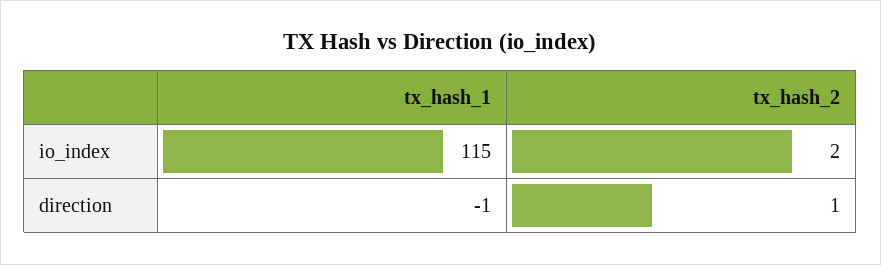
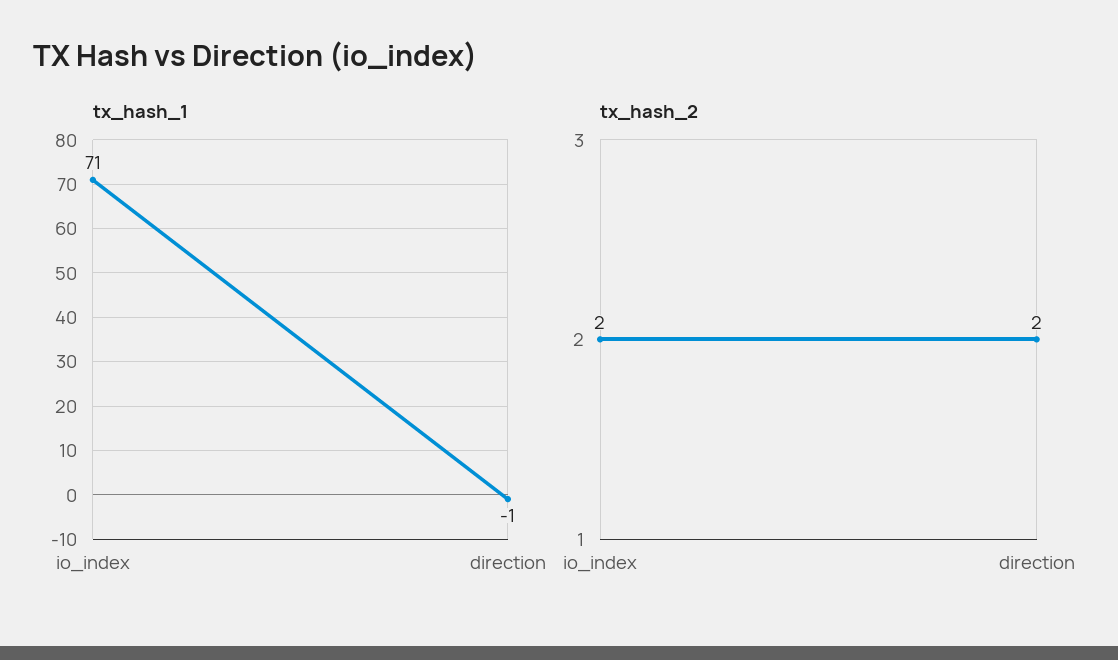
  {
    "tx_hash_1": {
-     "io_index": 115,
+     "io_index": 71,
      "direction": -1
    },
    "tx_hash_2": {
      "io_index": 2,
-     "direction": 1
+     "direction": 2
    }
  }

